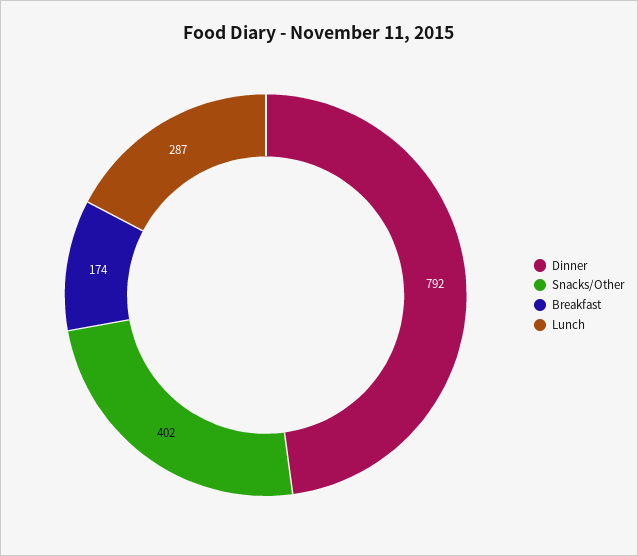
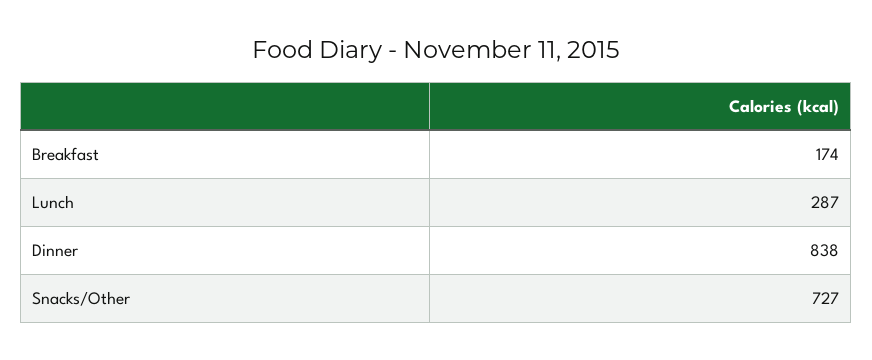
  {
-   "Dinner": 792,
+   "Dinner": 838,
-   "Snacks/Other": 402,
+   "Snacks/Other": 727,
    "Breakfast": 174,
    "Lunch": 287
  }

